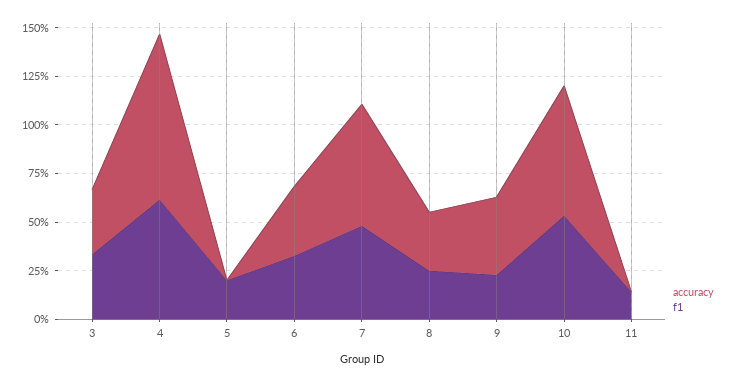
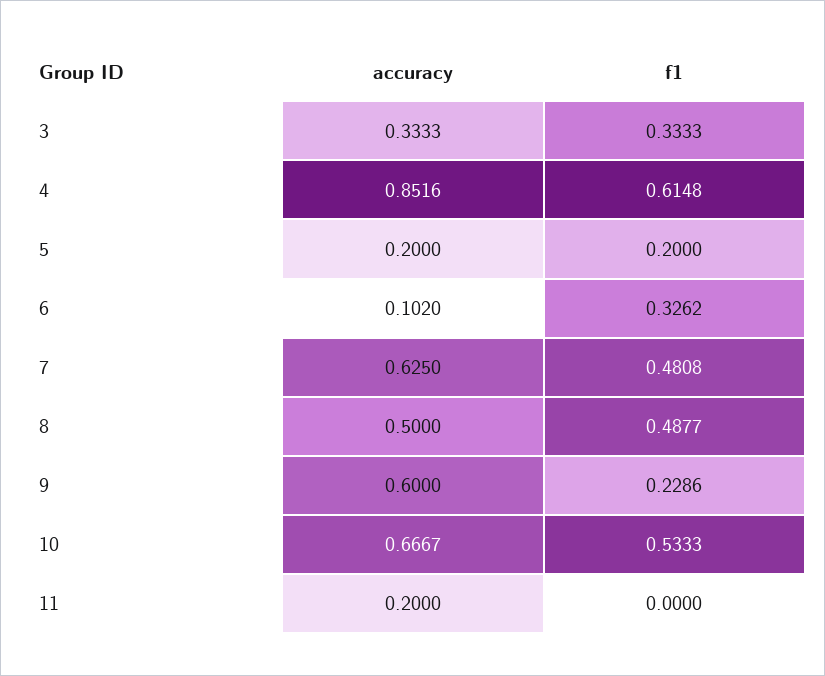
  {
    "accuracy": {
      "3": 0.3333,
      "4": 0.8516,
-     "5": 0,
+     "5": 0.2,
-     "6": 0.35,
+     "6": 0.102,
      "7": 0.625,
-     "8": 0.3,
+     "8": 0.5,
-     "9": 0.4,
+     "9": 0.6,
      "10": 0.6667,
-     "11": 0
+     "11": 0.2
    },
    "f1": {
      "3": 0.3333,
      "4": 0.6148,
      "5": 0.2,
      "6": 0.3262,
      "7": 0.4808,
-     "8": 0.25,
+     "8": 0.4877,
      "9": 0.2286,
      "10": 0.5333,
-     "11": 0.15
+     "11": 0
    }
  }

